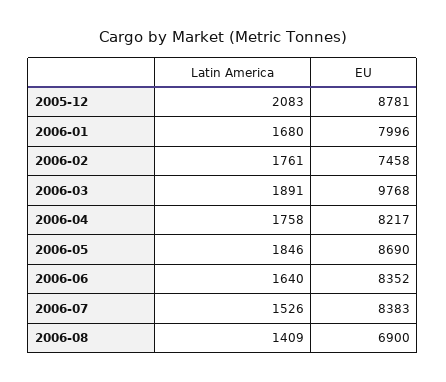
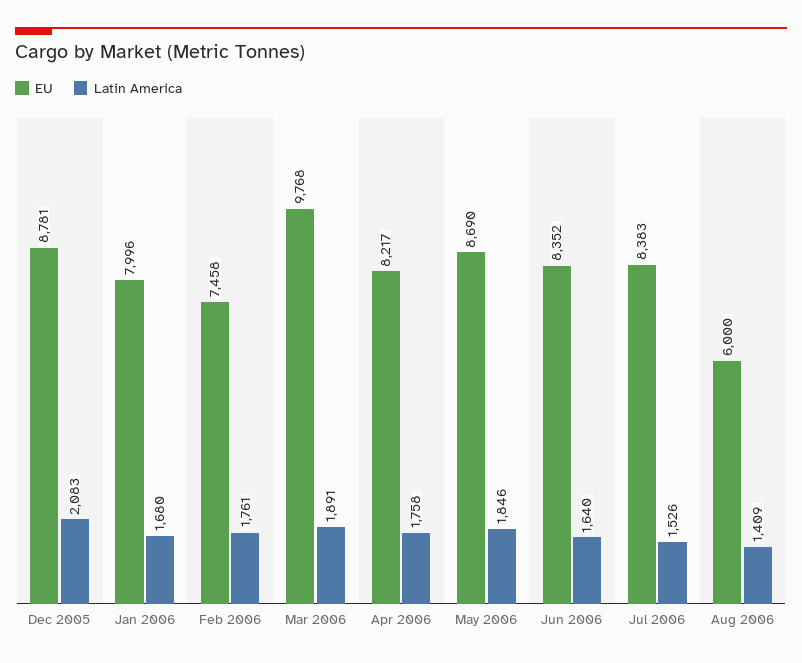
  {
    "Latin America": {
      "2005-12": 2083,
      "2006-01": 1680,
      "2006-02": 1761,
      "2006-03": 1891,
      "2006-04": 1758,
      "2006-05": 1846,
      "2006-06": 1640,
      "2006-07": 1526,
      "2006-08": 1409
    },
    "EU": {
      "2005-12": 8781,
      "2006-01": 7996,
      "2006-02": 7458,
      "2006-03": 9768,
      "2006-04": 8217,
      "2006-05": 8690,
      "2006-06": 8352,
      "2006-07": 8383,
-     "2006-08": 6900
+     "2006-08": 6000
    }
  }

